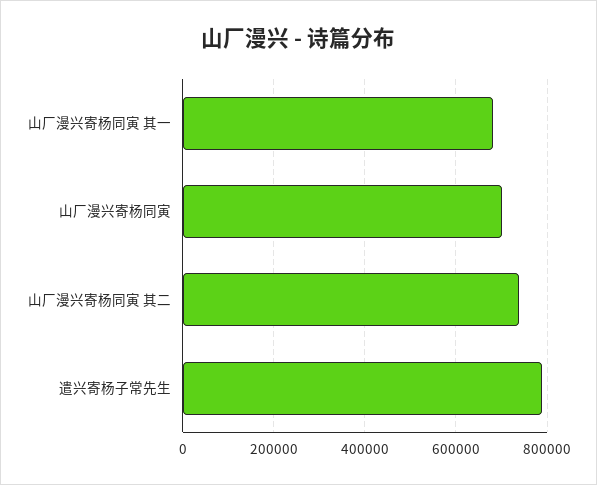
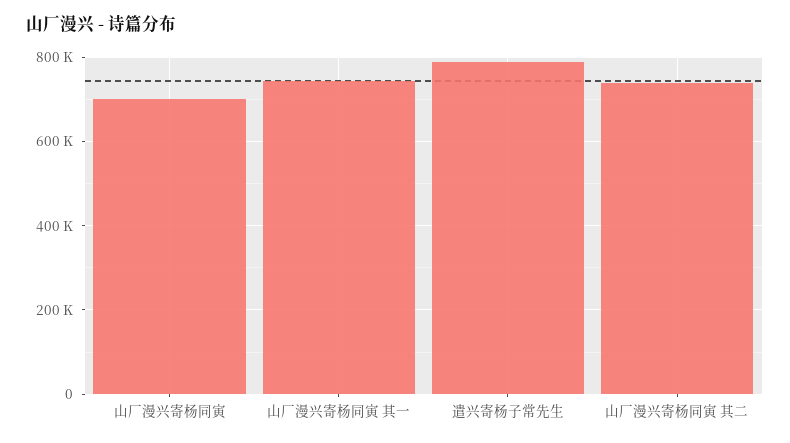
  {
-   "山厂漫兴寄杨同寅 其一": 680000,
+   "山厂漫兴寄杨同寅 其一": 740000,
    "山厂漫兴寄杨同寅": 700000,
    "山厂漫兴寄杨同寅 其二": 740000,
    "遣兴寄杨子常先生": 780000
  }

